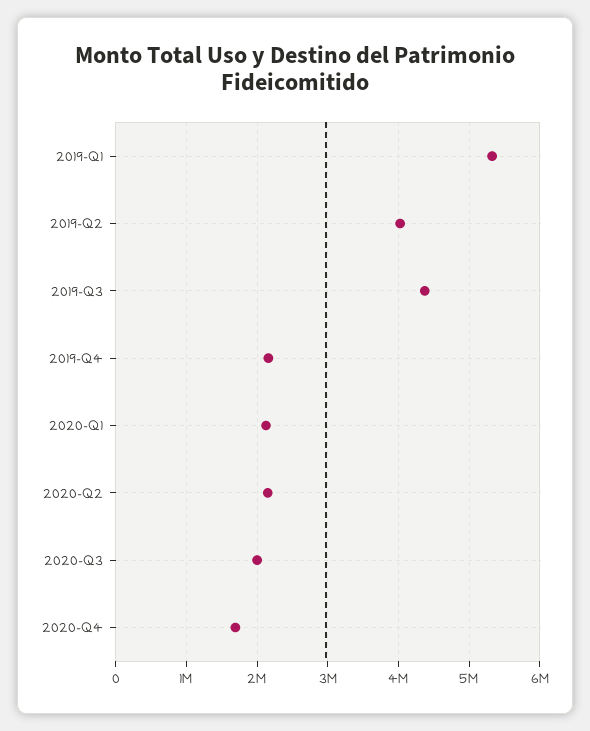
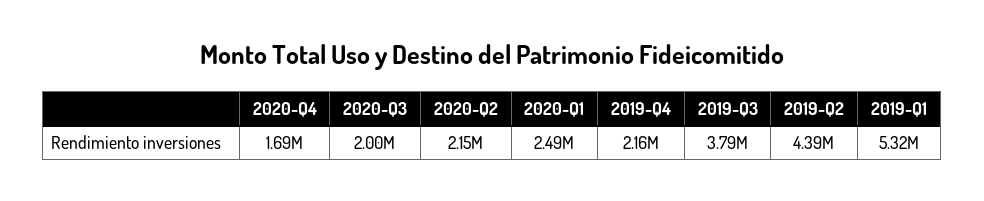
  {
    "2019-Q1": 5320000,
-   "2019-Q2": 4000000,
+   "2019-Q2": 4390000,
-   "2019-Q3": 4400000,
+   "2019-Q3": 3790000,
    "2019-Q4": 2160000,
-   "2020-Q1": 2100000,
+   "2020-Q1": 2490000,
    "2020-Q2": 2150000,
    "2020-Q3": 2000000,
    "2020-Q4": 1690000
  }

